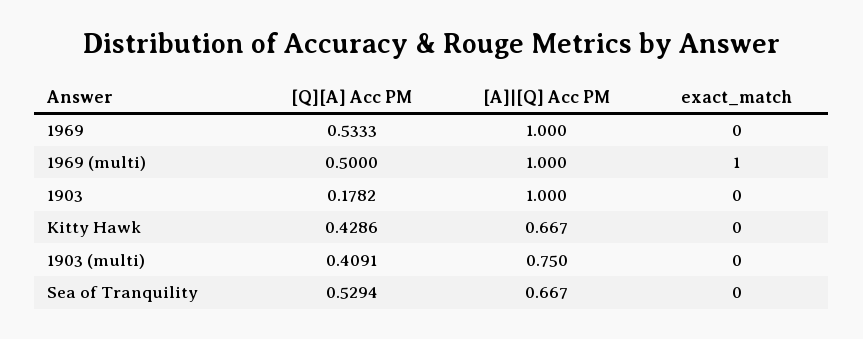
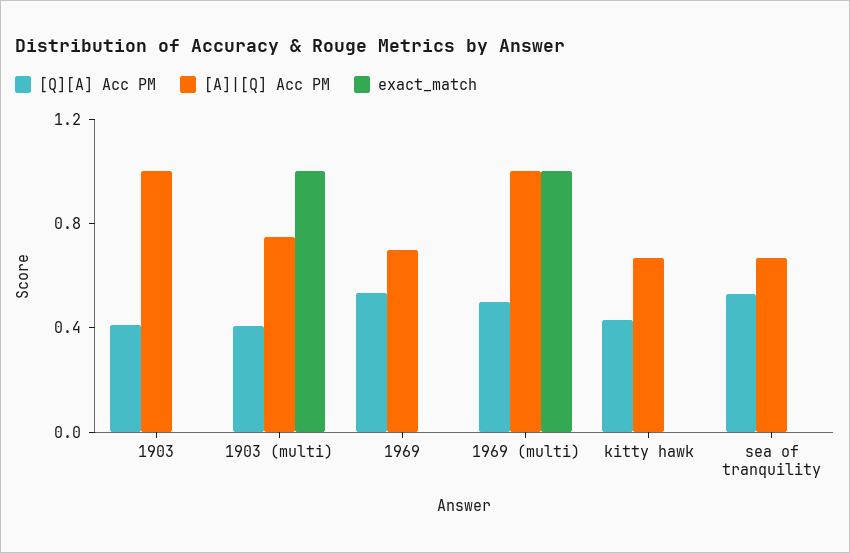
  {
    "[Q][A] Acc PM": {
      "1969": 0.5333,
      "1969 (multi)": 0.5,
-     "1903": 0.1782,
+     "1903": 0.4,
      "Kitty Hawk": 0.4286,
      "1903 (multi)": 0.4091,
      "Sea of Tranquility": 0.5294
    },
    "[A]|[Q] Acc PM": {
-     "1969": 1,
+     "1969": 0.7,
      "1969 (multi)": 1,
      "1903": 1,
      "Kitty Hawk": 0.667,
      "1903 (multi)": 0.75,
      "Sea of Tranquility": 0.667
    },
    "exact_match": {
      "1969": 0,
      "1969 (multi)": 1,
      "1903": 0,
      "Kitty Hawk": 0,
-     "1903 (multi)": 0,
+     "1903 (multi)": 1,
      "Sea of Tranquility": 0
    }
  }

